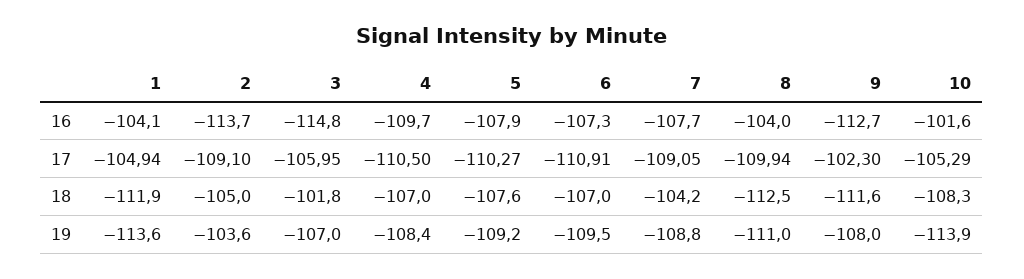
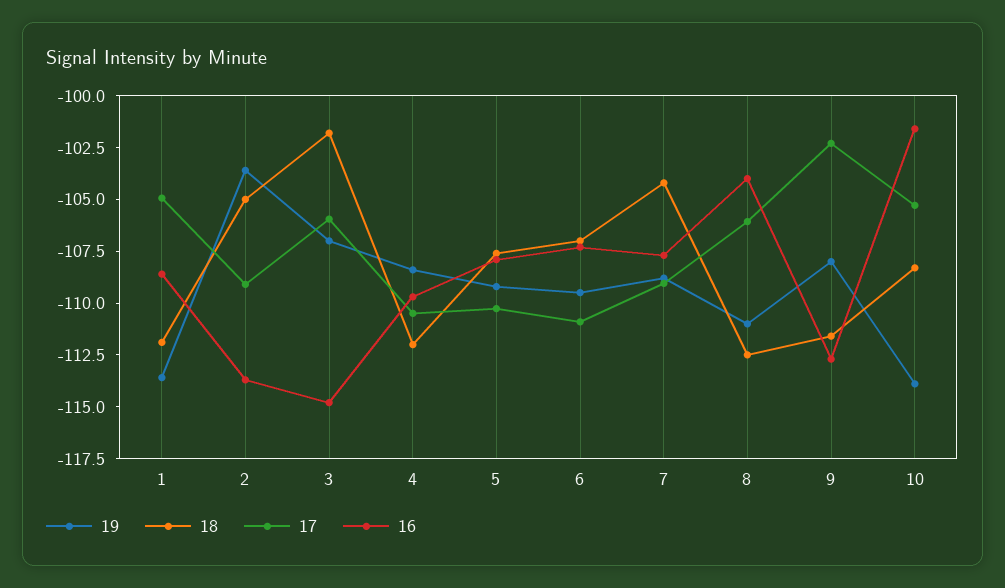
  {
    "16": {
-     "1": -104.1,
+     "1": -108.5,
      "2": -113.7,
      "3": -114.8,
      "4": -109.7,
      "5": -107.9,
      "6": -107.3,
      "7": -107.7,
      "8": -104,
      "9": -112.7,
      "10": -101.6
    },
    "17": {
      "1": -104.94,
      "2": -109.1,
      "3": -105.95,
      "4": -110.5,
      "5": -110.27,
      "6": -110.91,
      "7": -109.05,
-     "8": -109.94,
+     "8": -106,
      "9": -102.3,
      "10": -105.29
    },
    "18": {
      "1": -111.9,
      "2": -105,
      "3": -101.8,
-     "4": -107,
+     "4": -112,
      "5": -107.6,
      "6": -107,
      "7": -104.2,
      "8": -112.5,
      "9": -111.6,
      "10": -108.3
    },
    "19": {
      "1": -113.6,
      "2": -103.6,
      "3": -107,
      "4": -108.4,
      "5": -109.2,
      "6": -109.5,
      "7": -108.8,
      "8": -111,
      "9": -108,
      "10": -113.9
    }
  }

